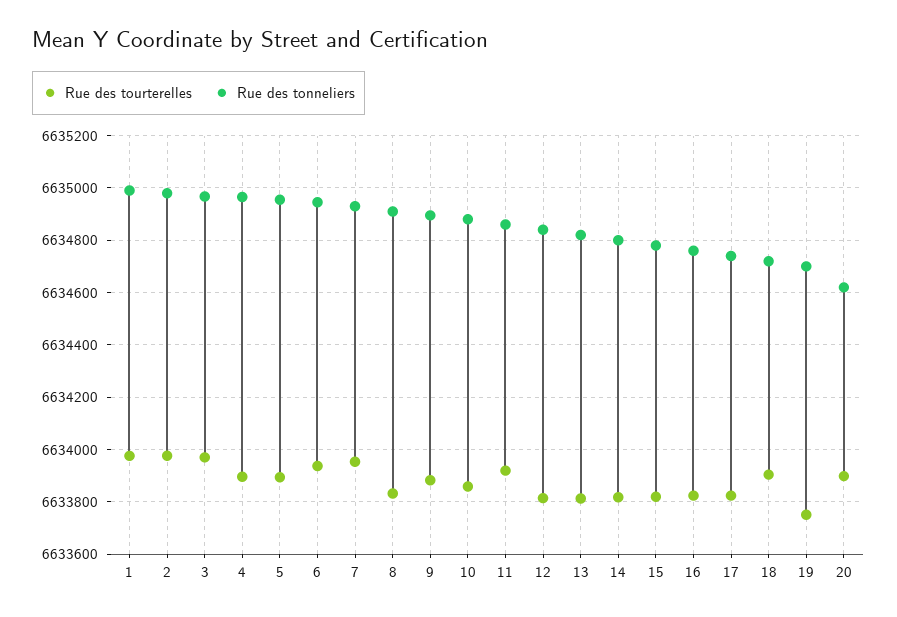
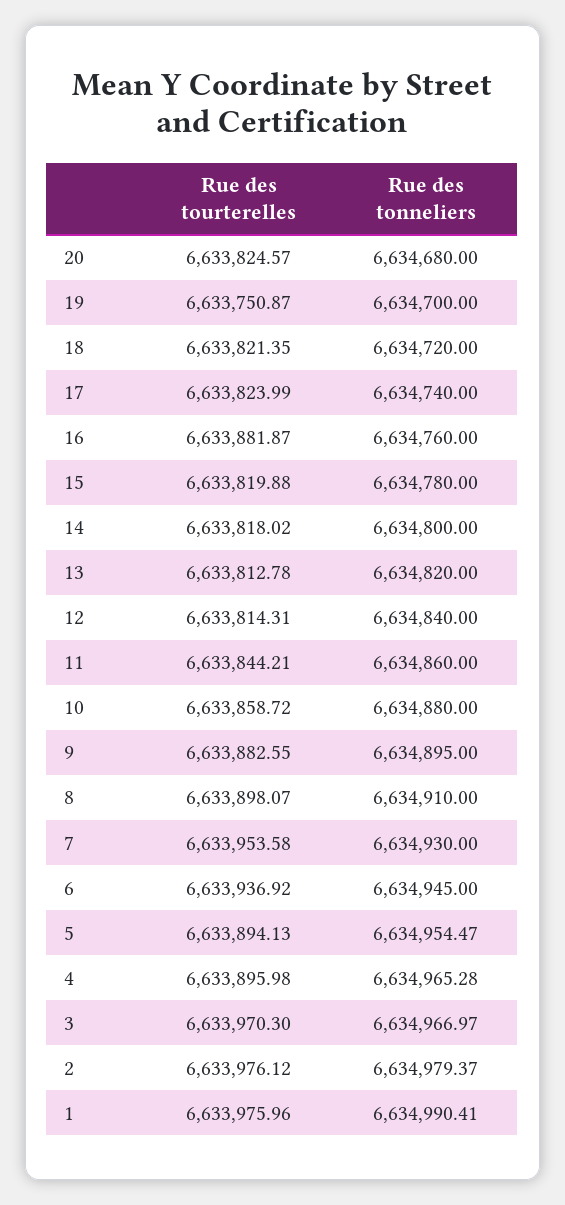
  {
    "Rue des tourterelles": {
      "1": 6633975.96,
      "2": 6633976.12,
      "3": 6633970.3,
      "4": 6633895.98,
      "5": 6633894.13,
      "6": 6633936.92,
      "7": 6633953.58,
-     "8": 6633825,
+     "8": 6633898.07,
      "9": 6633882.55,
      "10": 6633858.72,
-     "11": 6633925,
+     "11": 6633844.21,
      "12": 6633814.31,
      "13": 6633812.78,
      "14": 6633818.02,
      "15": 6633819.88,
-     "16": 6633825,
+     "16": 6633881.87,
      "17": 6633823.99,
-     "18": 6633900,
+     "18": 6633821.35,
      "19": 6633750.87,
-     "20": 6633900
+     "20": 6633824.57
    },
    "Rue des tonneliers": {
      "1": 6634990.41,
      "2": 6634979.37,
      "3": 6634966.97,
      "4": 6634965.28,
      "5": 6634954.47,
      "6": 6634945,
      "7": 6634930,
      "8": 6634910,
      "9": 6634895,
      "10": 6634880,
      "11": 6634860,
      "12": 6634840,
      "13": 6634820,
      "14": 6634800,
      "15": 6634780,
      "16": 6634760,
      "17": 6634740,
      "18": 6634720,
      "19": 6634700,
-     "20": 6634625
+     "20": 6634680
    }
  }

